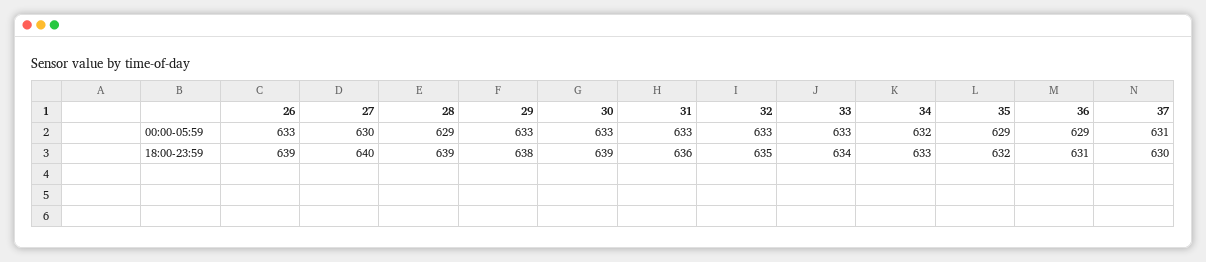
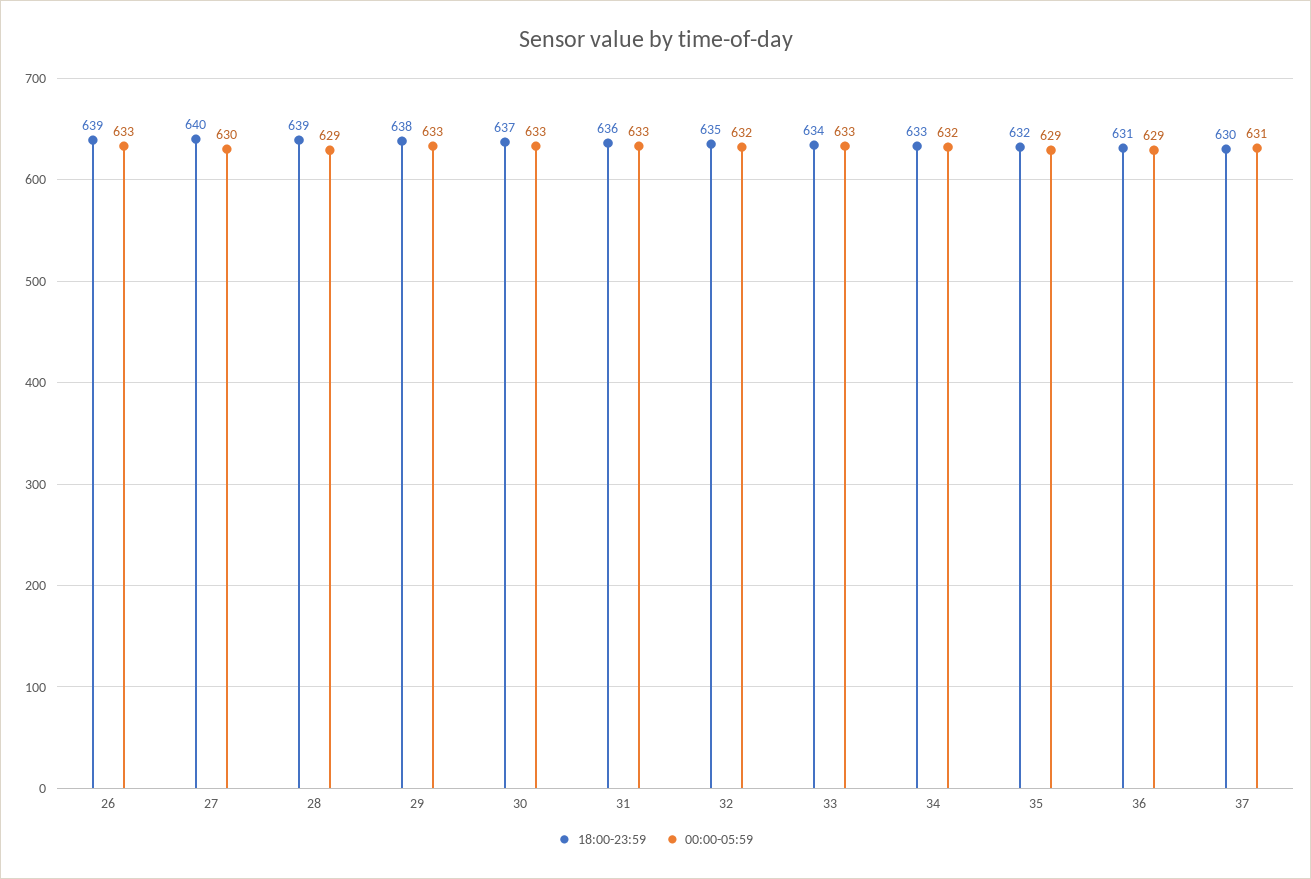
  {
    "00:00-05:59": {
      "26": 633,
      "27": 630,
      "28": 629,
      "29": 633,
      "30": 633,
      "31": 633,
-     "32": 633,
+     "32": 632,
      "33": 633,
      "34": 632,
      "35": 629,
      "36": 629,
      "37": 631
    },
    "18:00-23:59": {
      "26": 639,
      "27": 640,
      "28": 639,
      "29": 638,
-     "30": 639,
+     "30": 637,
      "31": 636,
      "32": 635,
      "33": 634,
      "34": 633,
      "35": 632,
      "36": 631,
      "37": 630
    }
  }

